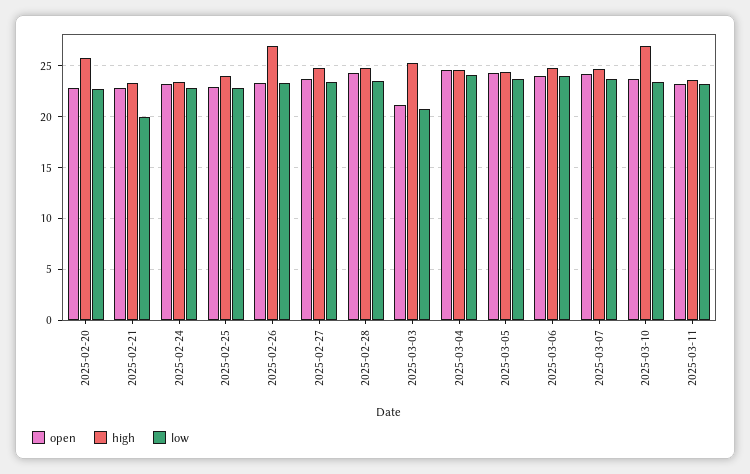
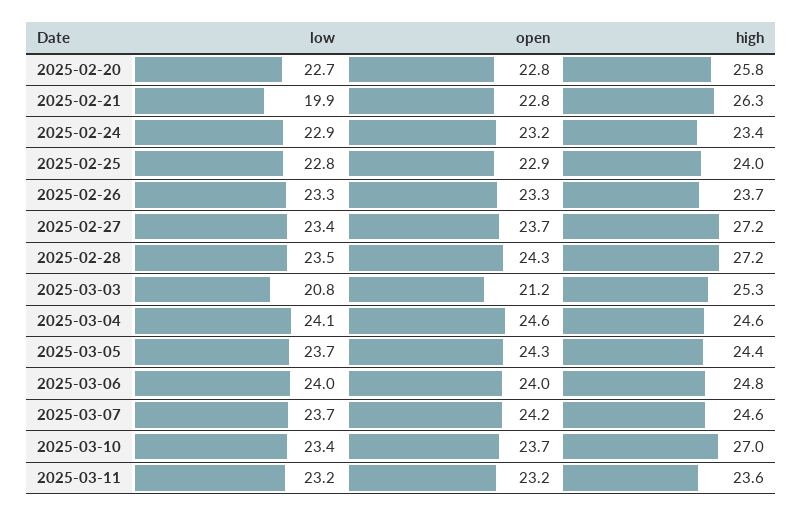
  {
    "open": {
      "2025-02-20": 22.8,
      "2025-02-21": 22.8,
      "2025-02-24": 23.2,
      "2025-02-25": 22.9,
      "2025-02-26": 23.3,
      "2025-02-27": 23.7,
      "2025-02-28": 24.3,
      "2025-03-03": 21.2,
      "2025-03-04": 24.6,
      "2025-03-05": 24.3,
      "2025-03-06": 24,
      "2025-03-07": 24.2,
      "2025-03-10": 23.7,
      "2025-03-11": 23.2
    },
    "high": {
      "2025-02-20": 25.8,
-     "2025-02-21": 23,
+     "2025-02-21": 26.3,
      "2025-02-24": 23.4,
      "2025-02-25": 24,
-     "2025-02-26": 27,
+     "2025-02-26": 23.7,
-     "2025-02-27": 25,
+     "2025-02-27": 27.2,
-     "2025-02-28": 25,
+     "2025-02-28": 27.2,
      "2025-03-03": 25.3,
      "2025-03-04": 24.6,
      "2025-03-05": 24.4,
      "2025-03-06": 24.8,
      "2025-03-07": 24.6,
      "2025-03-10": 27,
      "2025-03-11": 23.6
    },
    "low": {
      "2025-02-20": 22.7,
      "2025-02-21": 19.9,
      "2025-02-24": 22.9,
      "2025-02-25": 22.8,
      "2025-02-26": 23.3,
      "2025-02-27": 23.4,
      "2025-02-28": 23.5,
      "2025-03-03": 20.8,
      "2025-03-04": 24.1,
      "2025-03-05": 23.7,
      "2025-03-06": 24,
      "2025-03-07": 23.7,
      "2025-03-10": 23.4,
      "2025-03-11": 23.2
    }
  }

